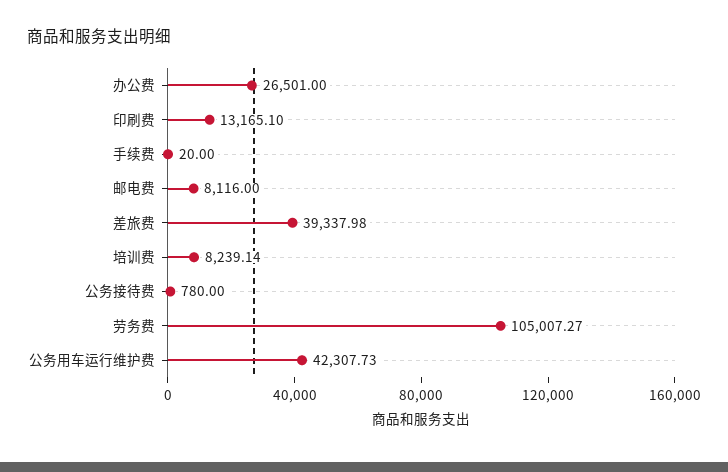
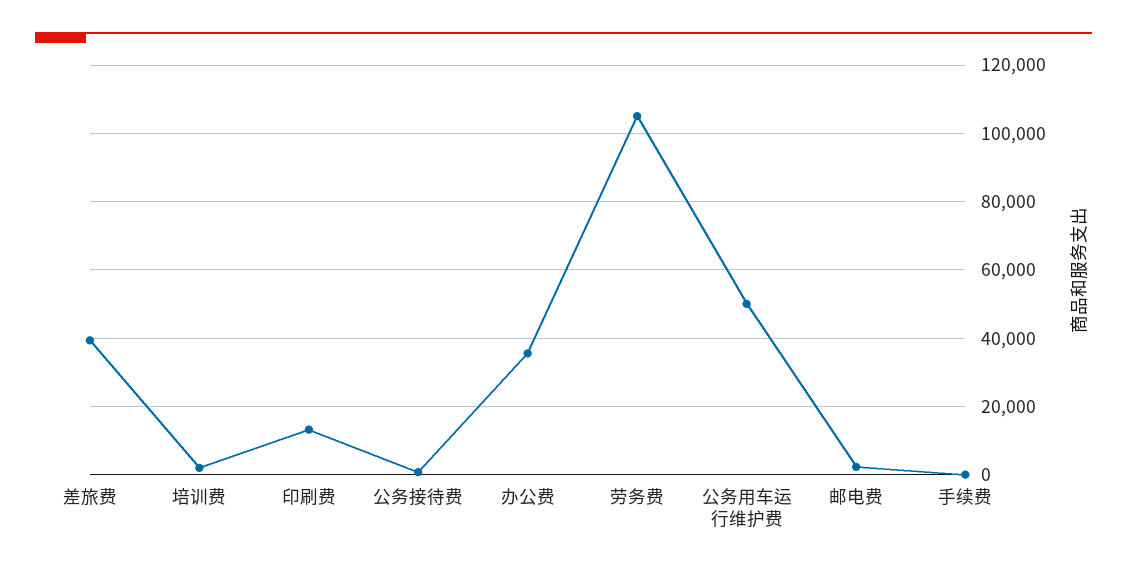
  {
-   "办公费": 26501,
+   "办公费": 36000,
    "印刷费": 13165.1,
    "手续费": 20,
-   "邮电费": 8116,
+   "邮电费": 2000,
    "差旅费": 39337.98,
-   "培训费": 8239.14,
+   "培训费": 2000,
    "公务接待费": 780,
    "劳务费": 105007.27,
-   "公务用车运行维护费": 42307.73
+   "公务用车运行维护费": 50000
  }

